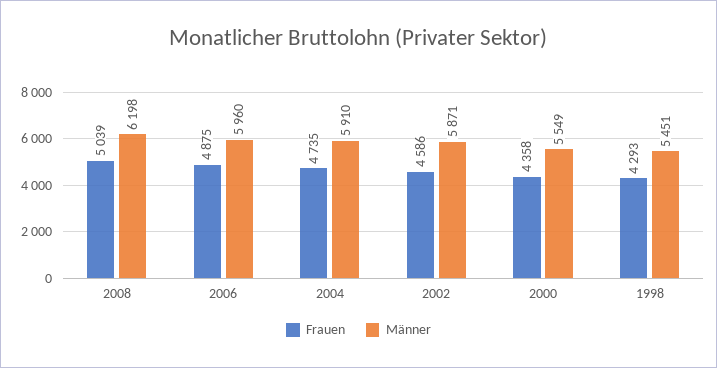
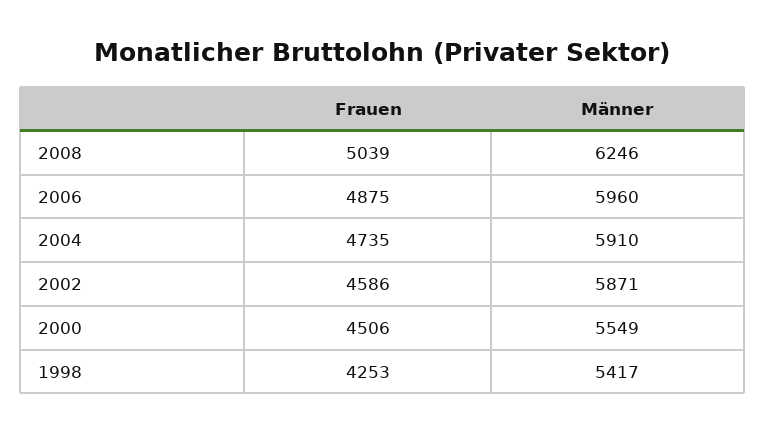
  {
    "Frauen": {
      "2008": 5039,
      "2006": 4875,
      "2004": 4735,
      "2002": 4586,
-     "2000": 4358,
+     "2000": 4506,
-     "1998": 4293
+     "1998": 4253
    },
    "Männer": {
-     "2008": 6198,
+     "2008": 6246,
      "2006": 5960,
      "2004": 5910,
      "2002": 5871,
      "2000": 5549,
-     "1998": 5451
+     "1998": 5417
    }
  }

